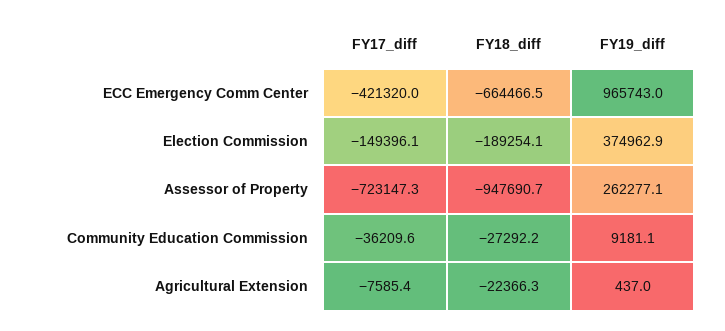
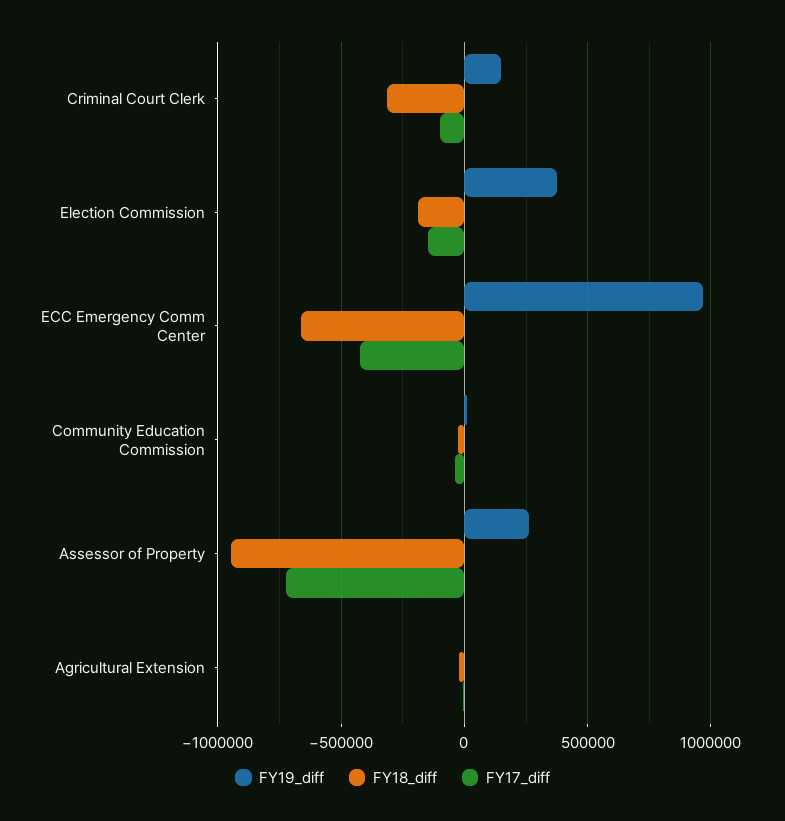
  {
    "FY17_diff": {
      "ECC Emergency Comm Center": -421320,
      "Election Commission": -149396.1,
      "Assessor of Property": -723147.3,
      "Community Education Commission": -36209.6,
-     "Agricultural Extension": -7585.4
+     "Agricultural Extension": -7585.4,
+     "Criminal Court Clerk": -100000
    },
    "FY18_diff": {
      "ECC Emergency Comm Center": -664466.5,
      "Election Commission": -189254.1,
      "Assessor of Property": -947690.7,
      "Community Education Commission": -27292.2,
-     "Agricultural Extension": -22366.3
+     "Agricultural Extension": -22366.3,
+     "Criminal Court Clerk": -300000
    },
    "FY19_diff": {
      "ECC Emergency Comm Center": 965743,
      "Election Commission": 374962.9,
      "Assessor of Property": 262277.1,
      "Community Education Commission": 9181.1,
-     "Agricultural Extension": 437
+     "Agricultural Extension": 437,
+     "Criminal Court Clerk": 150000
    }
  }

